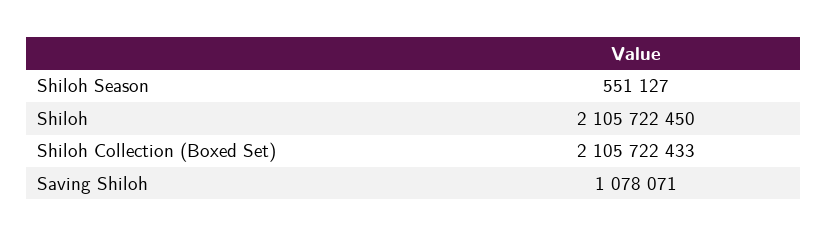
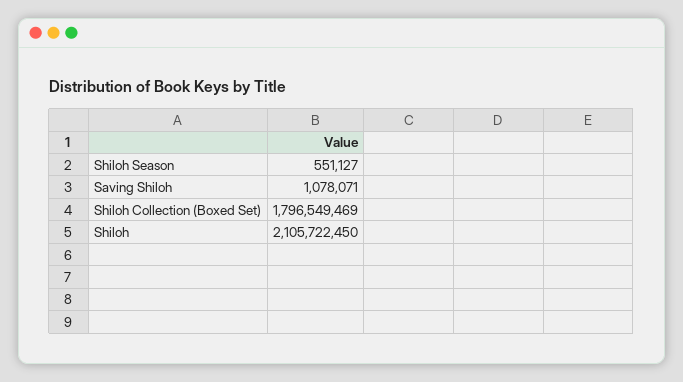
  {
    "Shiloh Season": 551127,
    "Shiloh": 2105722450,
-   "Shiloh Collection (Boxed Set)": 2105722433,
+   "Shiloh Collection (Boxed Set)": 1796549469,
    "Saving Shiloh": 1078071
  }

